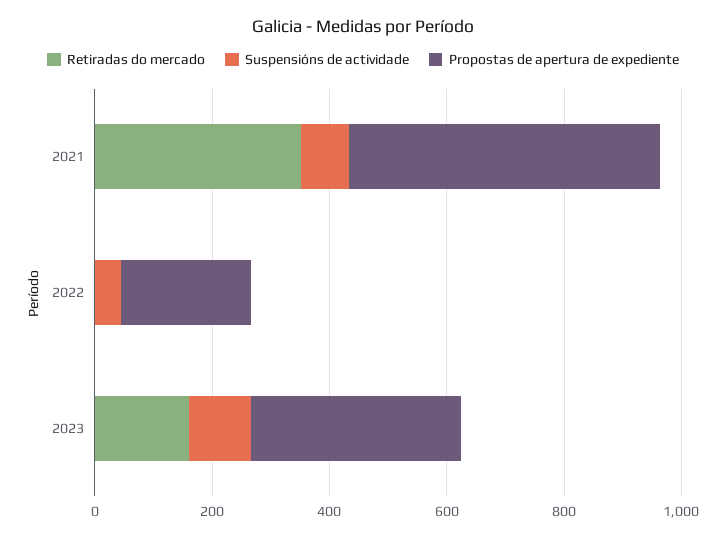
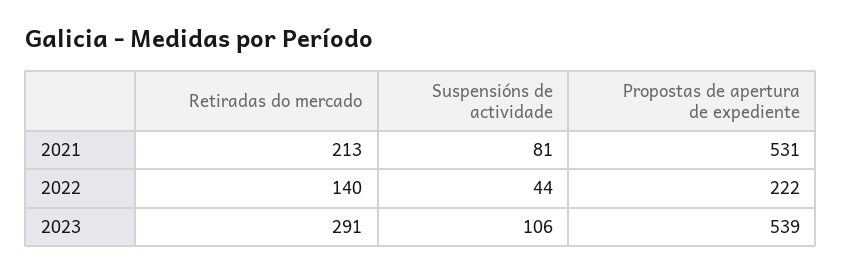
  {
    "Retiradas do mercado": {
-     "2021": 350,
+     "2021": 213,
-     "2022": 0,
+     "2022": 140,
-     "2023": 150
+     "2023": 291
    },
    "Suspensións de actividade": {
      "2021": 81,
      "2022": 44,
      "2023": 106
    },
    "Propostas de apertura de expediente": {
      "2021": 531,
      "2022": 222,
-     "2023": 350
+     "2023": 539
    }
  }

